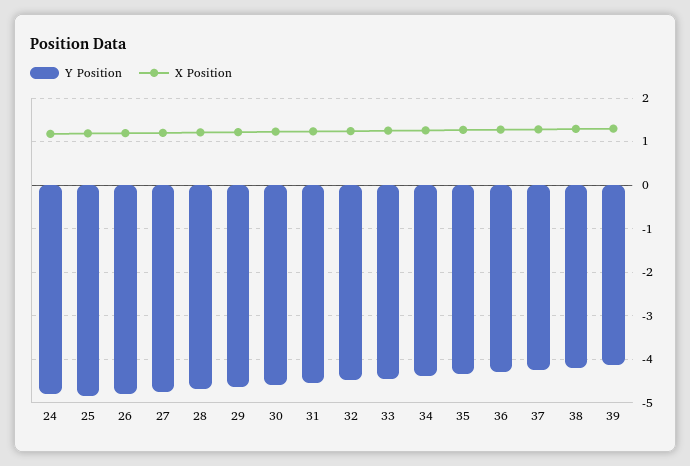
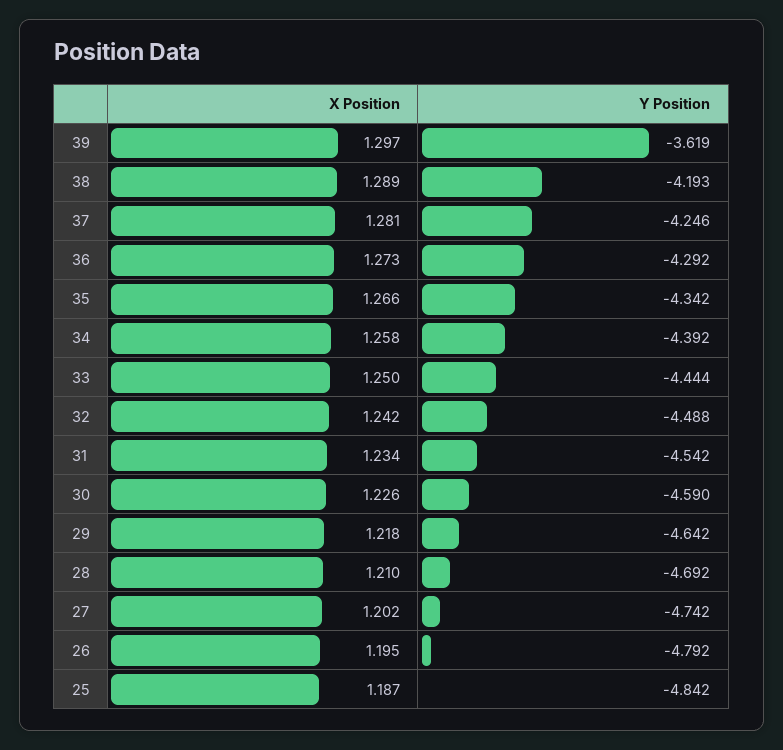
  {
    "Y Position": {
-     "24": -4.8,
      "25": -4.842,
      "26": -4.792,
      "27": -4.742,
      "28": -4.692,
      "29": -4.642,
      "30": -4.59,
      "31": -4.542,
      "32": -4.488,
      "33": -4.444,
      "34": -4.392,
      "35": -4.342,
      "36": -4.292,
      "37": -4.246,
      "38": -4.193,
-     "39": -4.2
+     "39": -3.619
    },
    "X Position": {
-     "24": 1.2,
      "25": 1.187,
      "26": 1.195,
      "27": 1.202,
      "28": 1.21,
      "29": 1.218,
      "30": 1.226,
      "31": 1.234,
      "32": 1.242,
      "33": 1.25,
      "34": 1.258,
      "35": 1.266,
      "36": 1.273,
      "37": 1.281,
      "38": 1.289,
      "39": 1.297
    }
  }

